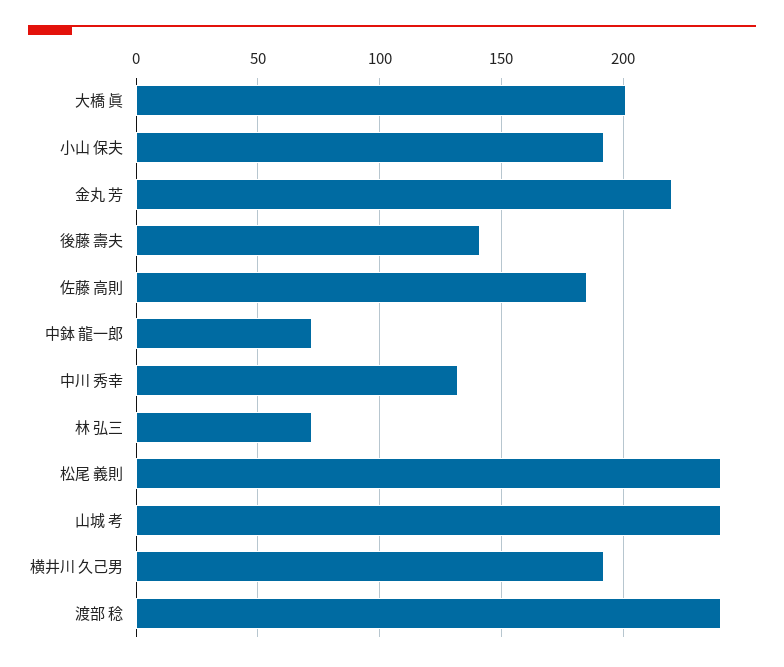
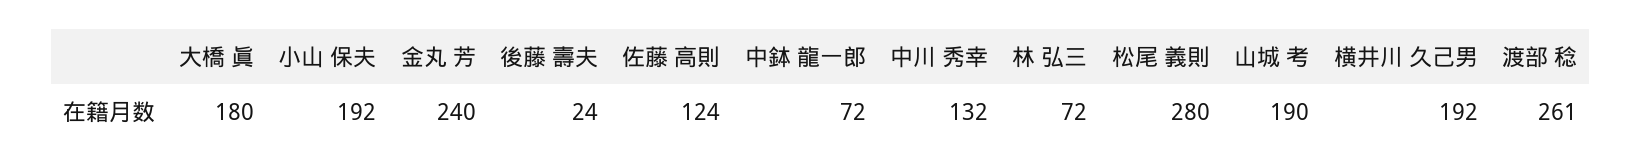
  {
-   "大橋 眞": 200,
+   "大橋 眞": 180,
    "小山 保夫": 192,
-   "金丸 芳": 220,
+   "金丸 芳": 240,
-   "後藤 壽夫": 140,
+   "後藤 壽夫": 24,
-   "佐藤 高則": 185,
+   "佐藤 高則": 124,
    "中鉢 龍一郎": 72,
    "中川 秀幸": 132,
    "林 弘三": 72,
-   "松尾 義則": 240,
+   "松尾 義則": 280,
-   "山城 考": 240,
+   "山城 考": 190,
    "横井川 久己男": 192,
-   "渡部 稔": 240
+   "渡部 稔": 261
  }

